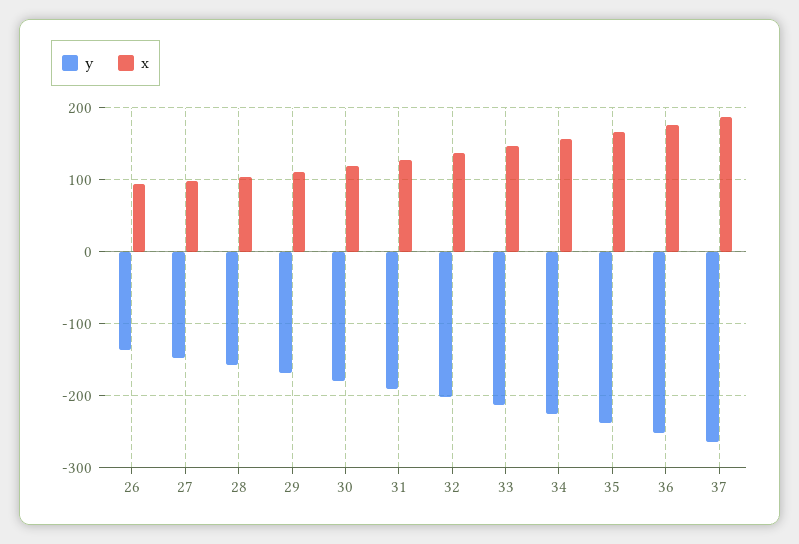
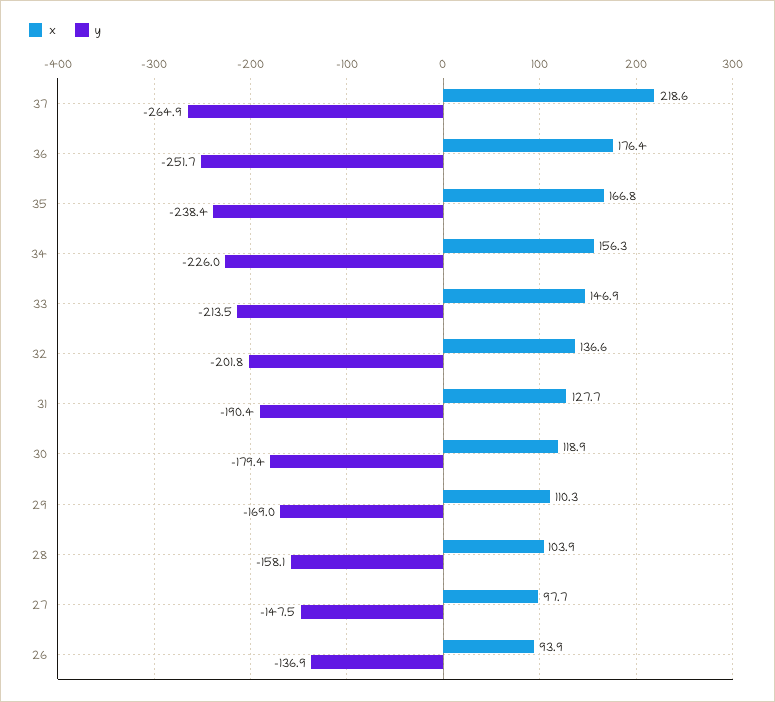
  {
    "y": {
      "26": -136.9,
      "27": -147.5,
      "28": -158.1,
      "29": -169,
      "30": -179.4,
      "31": -190.4,
      "32": -201.8,
      "33": -213.5,
      "34": -226,
      "35": -238.4,
      "36": -251.7,
      "37": -264.9
    },
    "x": {
      "26": 93.9,
      "27": 97.7,
      "28": 103.9,
      "29": 110.3,
      "30": 118.9,
      "31": 127.7,
      "32": 136.6,
      "33": 146.9,
      "34": 156.3,
      "35": 166.8,
      "36": 176.4,
-     "37": 190
+     "37": 218.6
    }
  }

